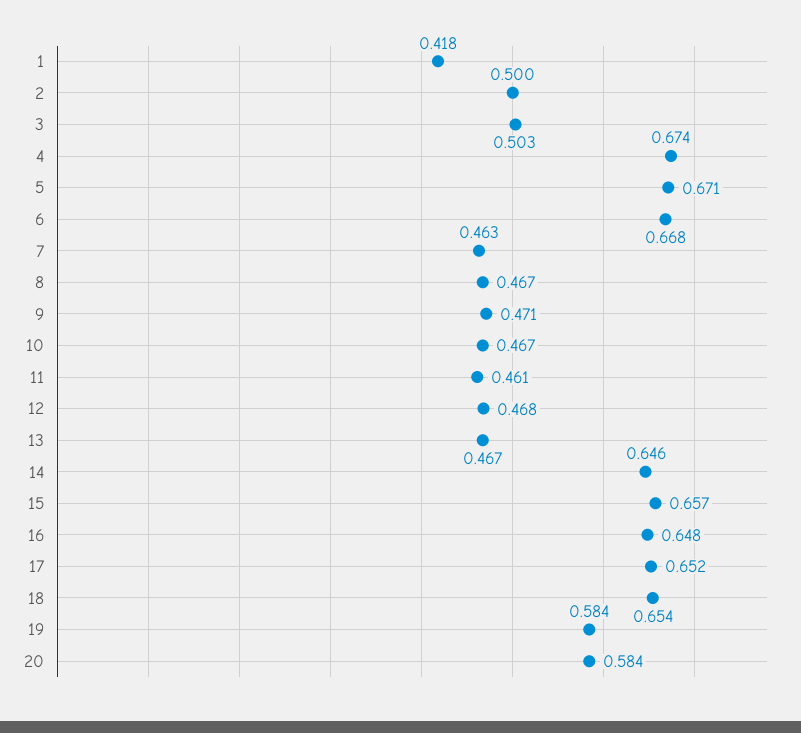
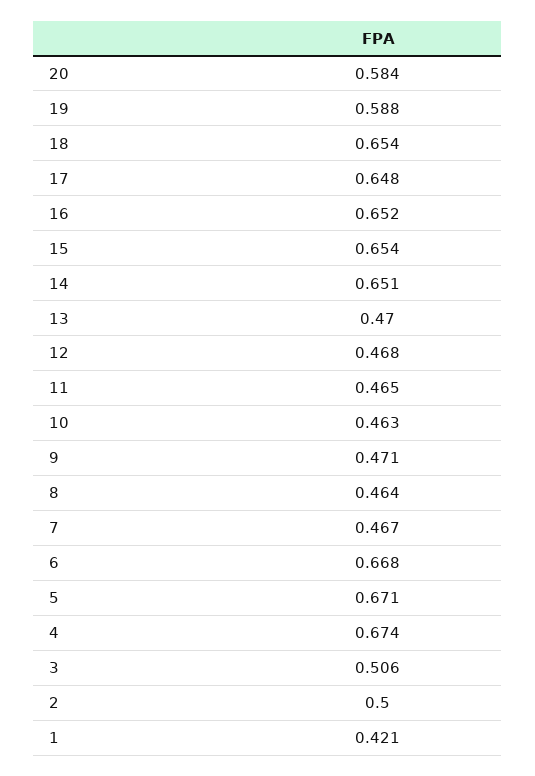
  {
-   "1": 0.418,
+   "1": 0.421,
    "2": 0.5,
-   "3": 0.503,
+   "3": 0.506,
    "4": 0.674,
    "5": 0.671,
    "6": 0.668,
-   "7": 0.463,
+   "7": 0.467,
-   "8": 0.467,
+   "8": 0.464,
    "9": 0.471,
-   "10": 0.467,
+   "10": 0.463,
-   "11": 0.461,
+   "11": 0.465,
    "12": 0.468,
-   "13": 0.467,
+   "13": 0.47,
-   "14": 0.646,
+   "14": 0.651,
-   "15": 0.657,
+   "15": 0.654,
-   "16": 0.648,
+   "16": 0.652,
-   "17": 0.652,
+   "17": 0.648,
    "18": 0.654,
-   "19": 0.584,
+   "19": 0.588,
    "20": 0.584
  }

